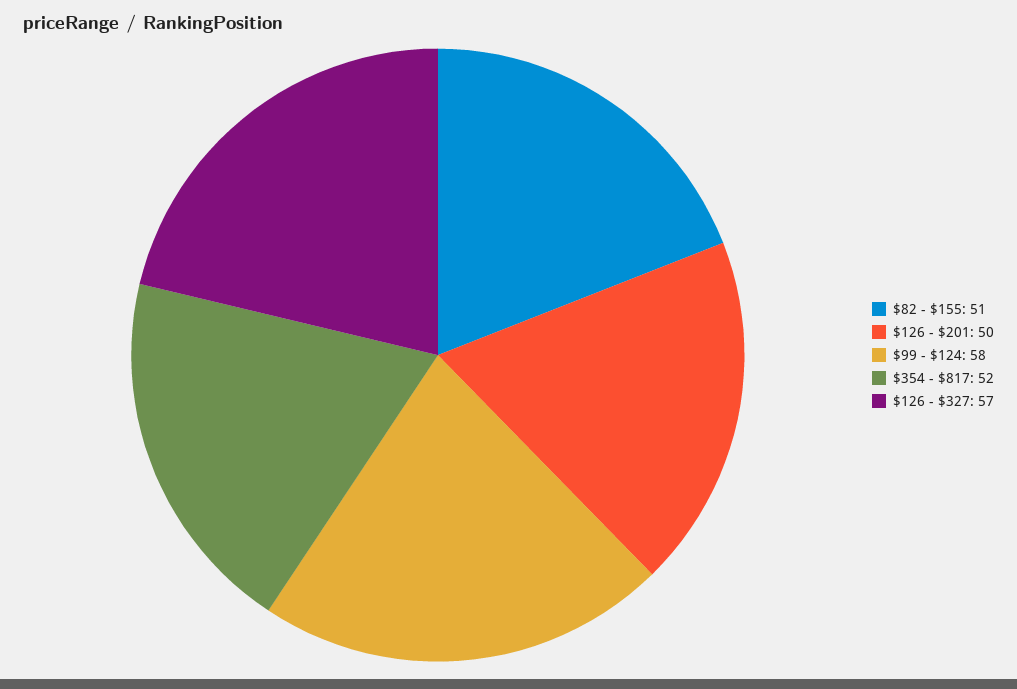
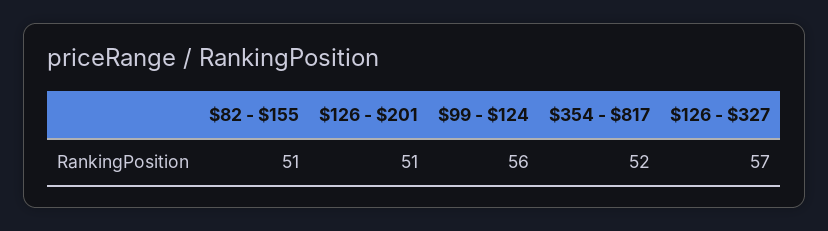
  {
    "$82 - $155": 51,
-   "$126 - $201": 50,
+   "$126 - $201": 51,
-   "$99 - $124": 58,
+   "$99 - $124": 56,
    "$354 - $817": 52,
    "$126 - $327": 57
  }

